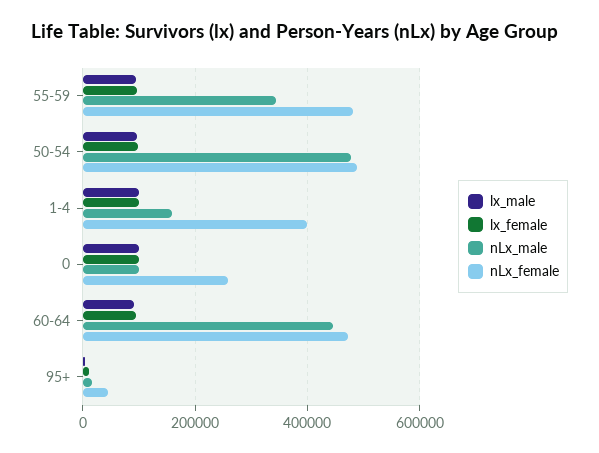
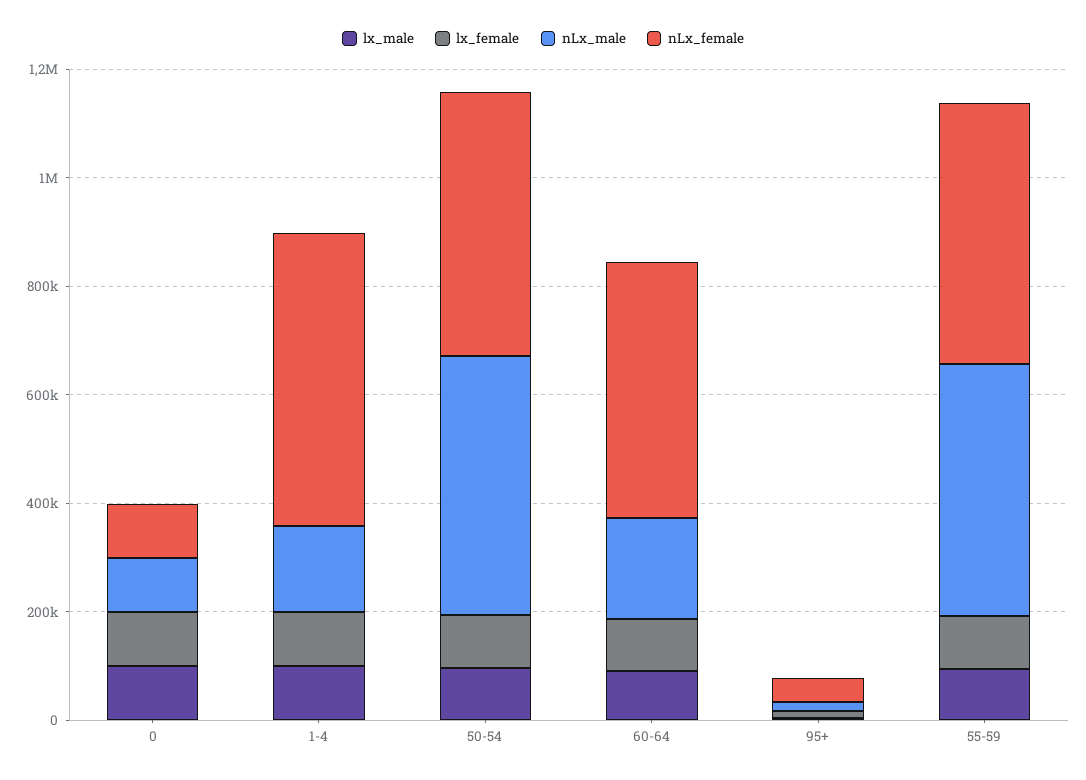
  {
    "lx_male": {
      "55-59": 100000,
      "50-54": 100000,
      "1-4": 100000,
      "0": 100000,
      "60-64": 100000,
      "95+": 0
    },
    "lx_female": {
      "55-59": 100000,
      "50-54": 100000,
      "1-4": 100000,
      "0": 100000,
      "60-64": 100000,
      "95+": 20000
    },
    "nLx_male": {
-     "55-59": 340000,
+     "55-59": 450000,
      "50-54": 480000,
      "1-4": 160000,
      "0": 100000,
-     "60-64": 440000,
+     "60-64": 200000,
      "95+": 20000
    },
    "nLx_female": {
      "55-59": 480000,
      "50-54": 480000,
-     "1-4": 400000,
+     "1-4": 550000,
-     "0": 260000,
+     "0": 100000,
      "60-64": 480000,
      "95+": 40000
    }
  }

